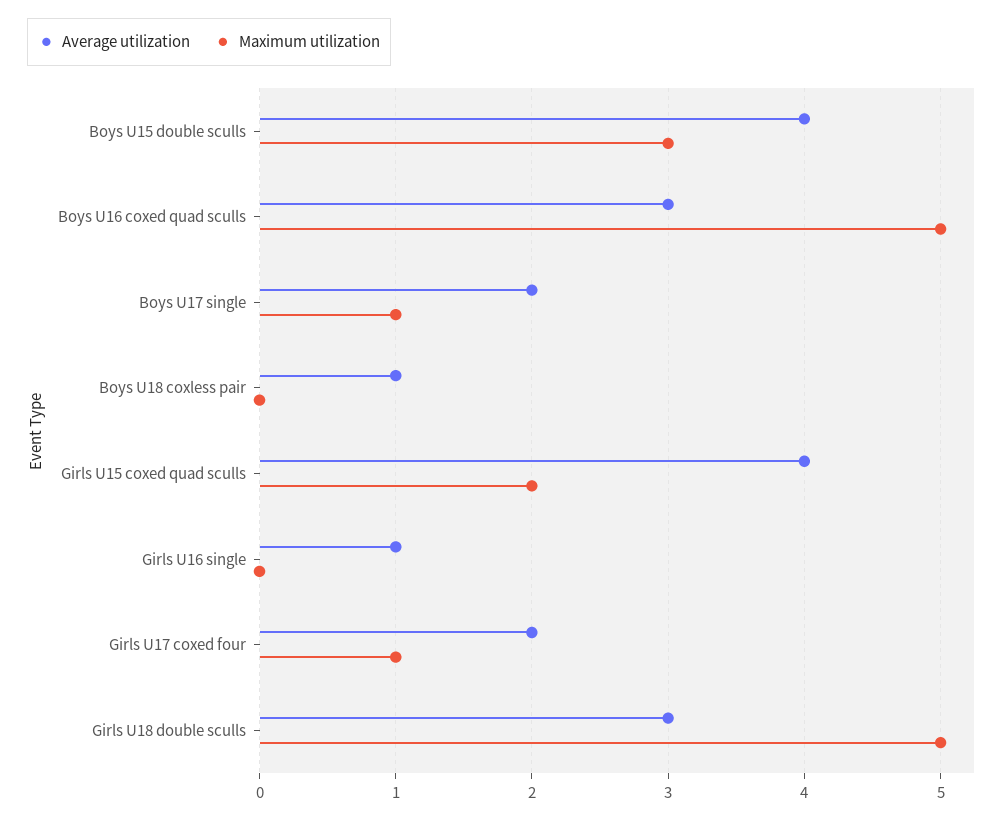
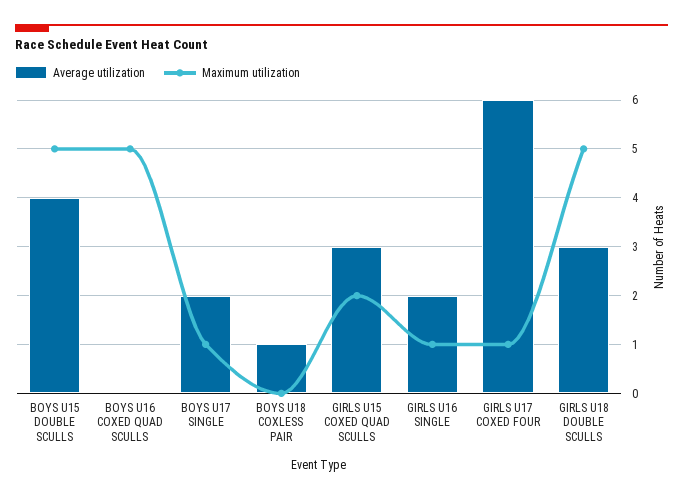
  {
    "Average utilization": {
      "Boys U15 double sculls": 4,
-     "Boys U16 coxed quad sculls": 3,
+     "Boys U16 coxed quad sculls": 0,
      "Boys U17 single": 2,
      "Boys U18 coxless pair": 1,
-     "Girls U15 coxed quad sculls": 4,
+     "Girls U15 coxed quad sculls": 3,
-     "Girls U16 single": 1,
+     "Girls U16 single": 2,
-     "Girls U17 coxed four": 2,
+     "Girls U17 coxed four": 6,
      "Girls U18 double sculls": 3
    },
    "Maximum utilization": {
-     "Boys U15 double sculls": 3,
+     "Boys U15 double sculls": 5,
      "Boys U16 coxed quad sculls": 5,
      "Boys U17 single": 1,
      "Boys U18 coxless pair": 0,
      "Girls U15 coxed quad sculls": 2,
-     "Girls U16 single": 0,
+     "Girls U16 single": 1,
      "Girls U17 coxed four": 1,
      "Girls U18 double sculls": 5
    }
  }

